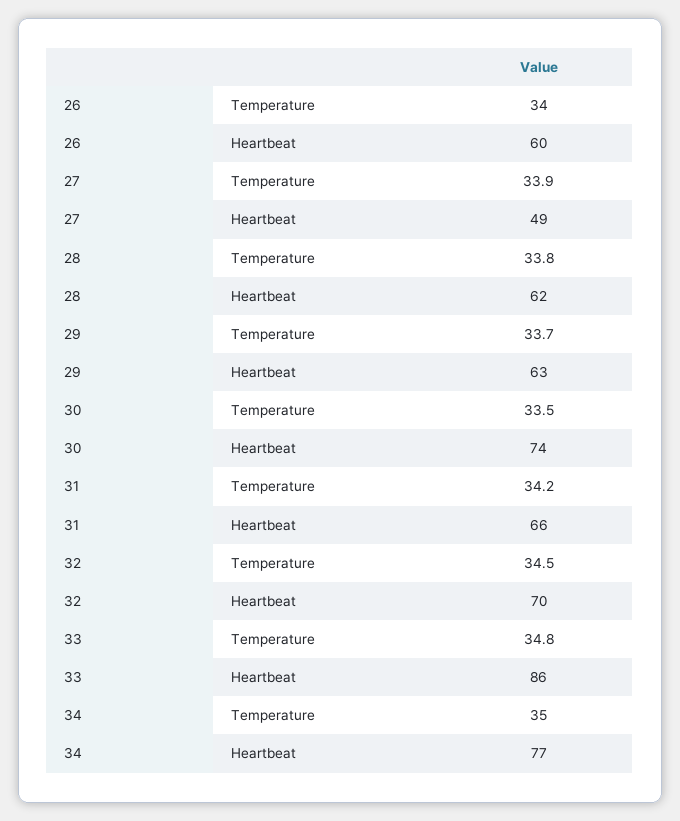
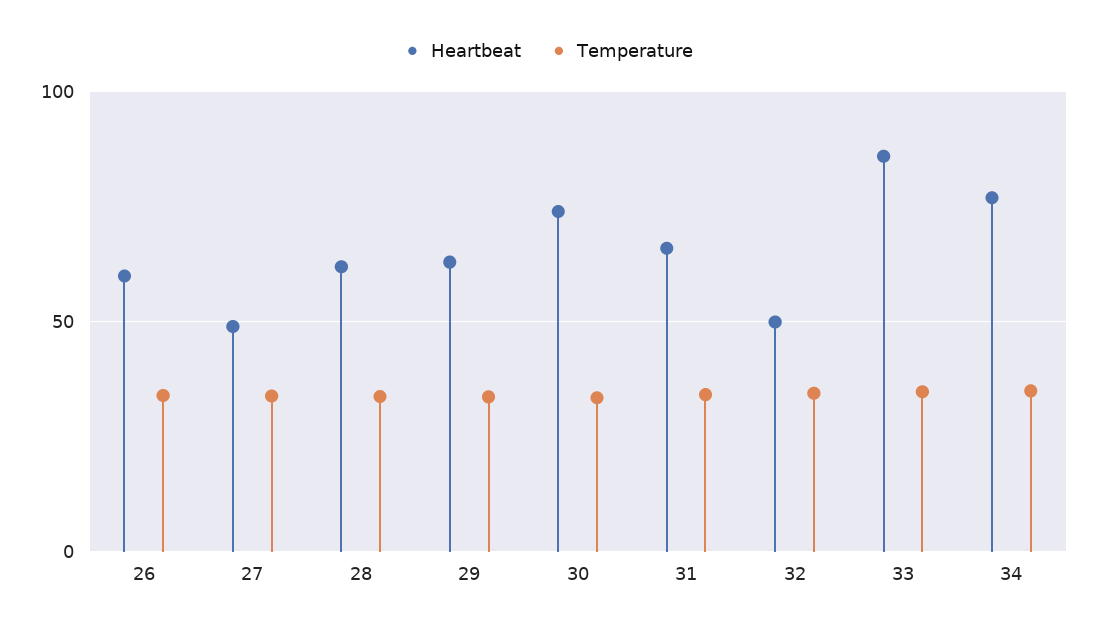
  {
    "Temperature": {
      "26": 34,
      "27": 33.9,
      "28": 33.8,
      "29": 33.7,
      "30": 33.5,
      "31": 34.2,
      "32": 34.5,
      "33": 34.8,
      "34": 35
    },
    "Heartbeat": {
      "26": 60,
      "27": 49,
      "28": 62,
      "29": 63,
      "30": 74,
      "31": 66,
-     "32": 70,
+     "32": 50,
      "33": 86,
      "34": 77
    }
  }

